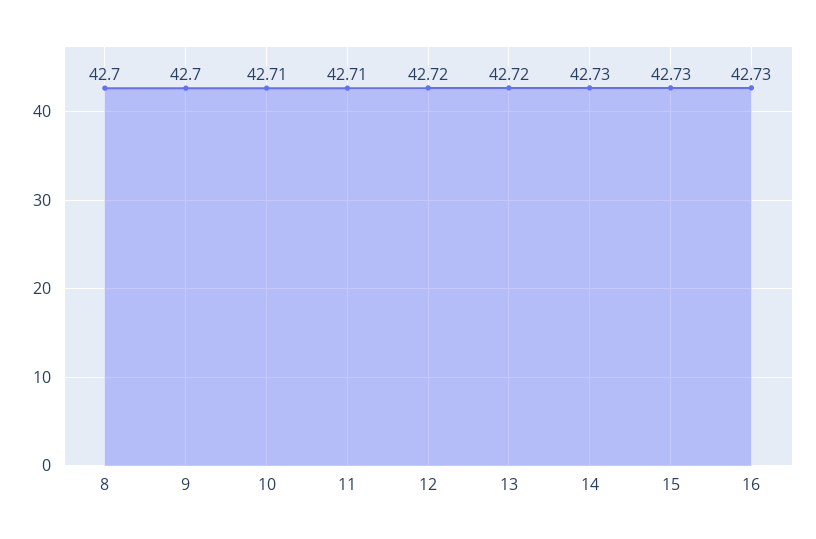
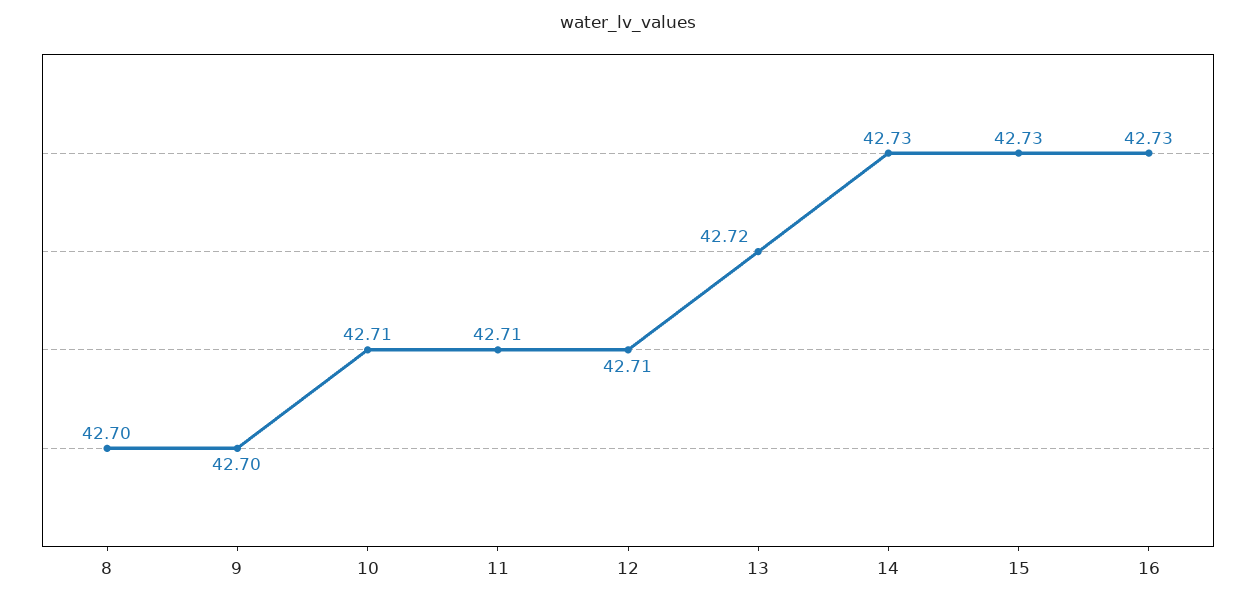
  {
    "8": 42.7,
    "9": 42.7,
    "10": 42.71,
    "11": 42.71,
-   "12": 42.72,
+   "12": 42.71,
    "13": 42.72,
    "14": 42.73,
    "15": 42.73,
    "16": 42.73
  }

